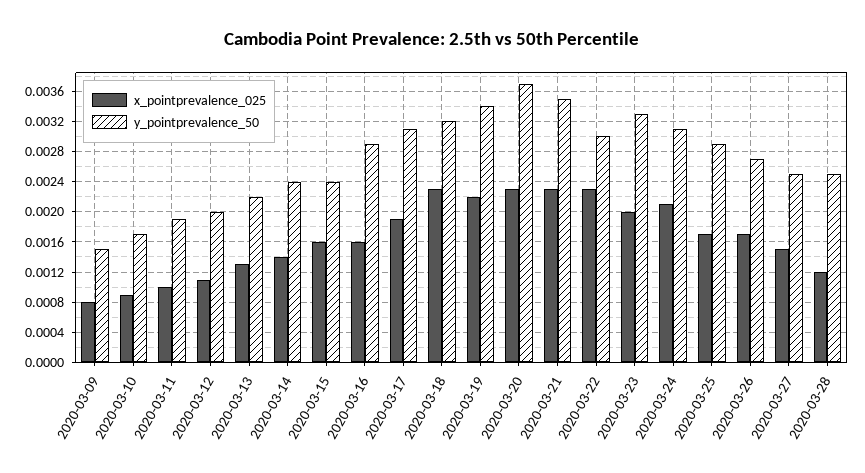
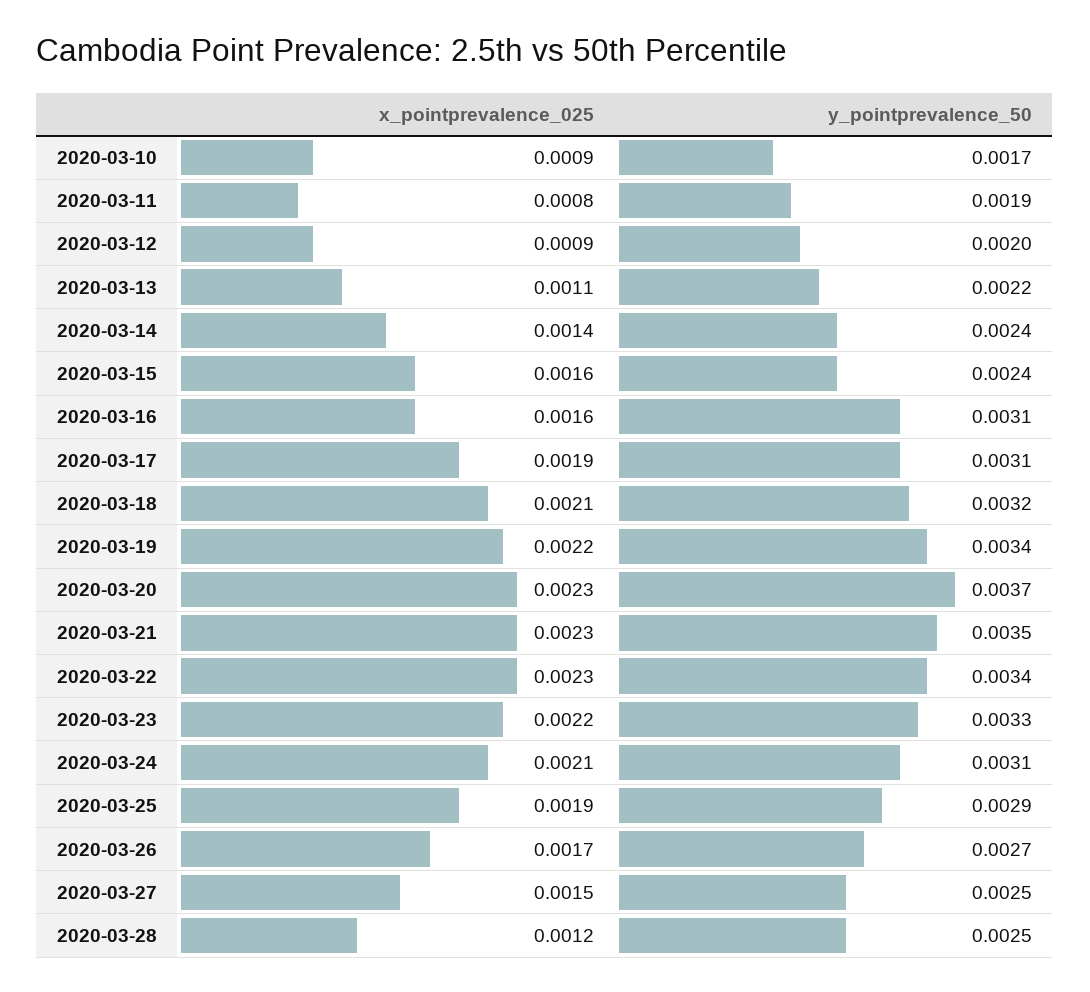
  {
    "x_pointprevalence_025": {
-     "2020-03-09": 0.0008,
      "2020-03-10": 0.0009,
-     "2020-03-11": 0.001,
+     "2020-03-11": 0.0008,
-     "2020-03-12": 0.0011,
+     "2020-03-12": 0.0009,
-     "2020-03-13": 0.0013,
+     "2020-03-13": 0.0011,
      "2020-03-14": 0.0014,
      "2020-03-15": 0.0016,
      "2020-03-16": 0.0016,
      "2020-03-17": 0.0019,
-     "2020-03-18": 0.0023,
+     "2020-03-18": 0.0021,
      "2020-03-19": 0.0022,
      "2020-03-20": 0.0023,
      "2020-03-21": 0.0023,
      "2020-03-22": 0.0023,
-     "2020-03-23": 0.002,
+     "2020-03-23": 0.0022,
      "2020-03-24": 0.0021,
-     "2020-03-25": 0.0017,
+     "2020-03-25": 0.0019,
      "2020-03-26": 0.0017,
      "2020-03-27": 0.0015,
      "2020-03-28": 0.0012
    },
    "y_pointprevalence_50": {
-     "2020-03-09": 0.0015,
      "2020-03-10": 0.0017,
      "2020-03-11": 0.0019,
      "2020-03-12": 0.002,
      "2020-03-13": 0.0022,
      "2020-03-14": 0.0024,
      "2020-03-15": 0.0024,
-     "2020-03-16": 0.0029,
+     "2020-03-16": 0.0031,
      "2020-03-17": 0.0031,
      "2020-03-18": 0.0032,
      "2020-03-19": 0.0034,
      "2020-03-20": 0.0037,
      "2020-03-21": 0.0035,
-     "2020-03-22": 0.003,
+     "2020-03-22": 0.0034,
      "2020-03-23": 0.0033,
      "2020-03-24": 0.0031,
      "2020-03-25": 0.0029,
      "2020-03-26": 0.0027,
      "2020-03-27": 0.0025,
      "2020-03-28": 0.0025
    }
  }

